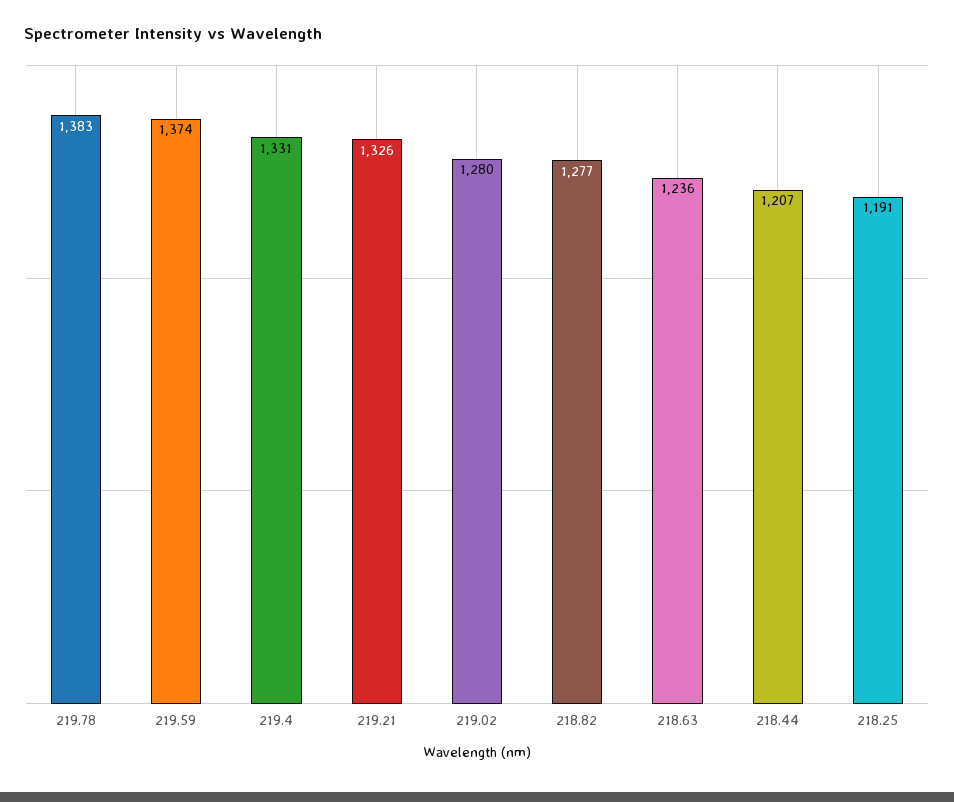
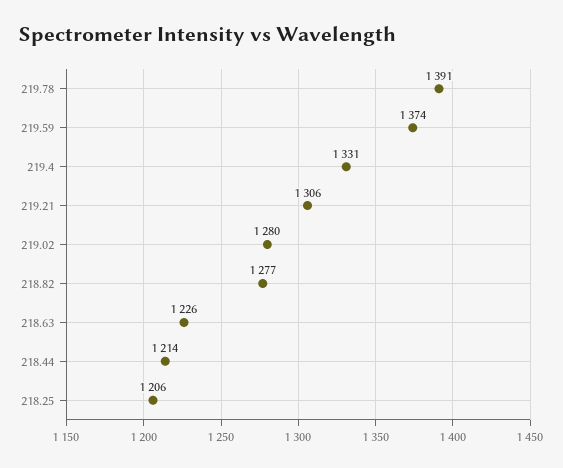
  {
-   "219.78": 1383,
+   "219.78": 1391,
    "219.59": 1374,
    "219.4": 1331,
-   "219.21": 1326,
+   "219.21": 1306,
    "219.02": 1280,
    "218.82": 1277,
-   "218.63": 1236,
+   "218.63": 1226,
-   "218.44": 1207,
+   "218.44": 1214,
-   "218.25": 1191
+   "218.25": 1206
  }

